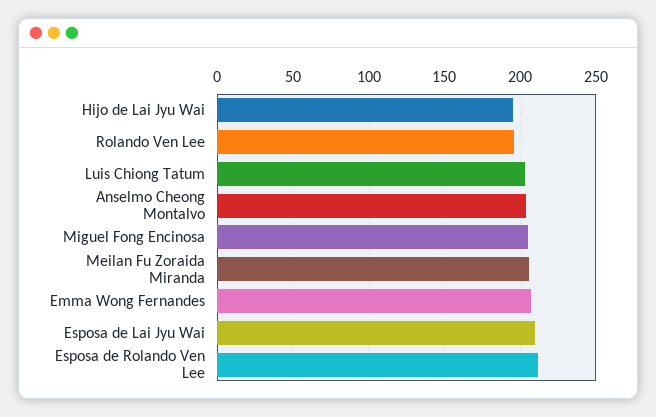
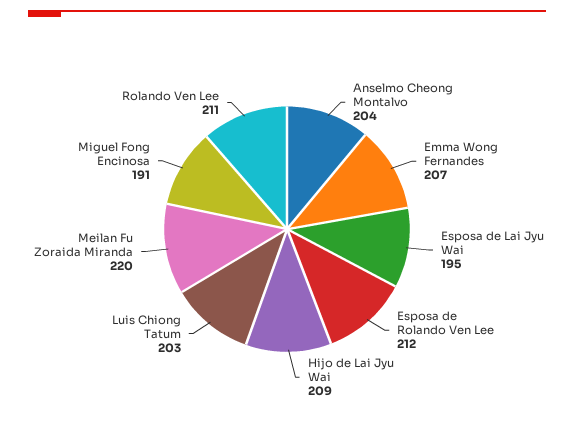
  {
-   "Hijo de Lai Jyu Wai": 195,
+   "Hijo de Lai Jyu Wai": 209,
-   "Rolando Ven Lee": 195,
+   "Rolando Ven Lee": 211,
    "Luis Chiong Tatum": 203,
    "Anselmo Cheong Montalvo": 204,
-   "Miguel Fong Encinosa": 205,
+   "Miguel Fong Encinosa": 191,
-   "Meilan Fu Zoraida Miranda": 205,
+   "Meilan Fu Zoraida Miranda": 220,
    "Emma Wong Fernandes": 207,
-   "Esposa de Lai Jyu Wai": 210,
+   "Esposa de Lai Jyu Wai": 195,
    "Esposa de Rolando Ven Lee": 212
  }

